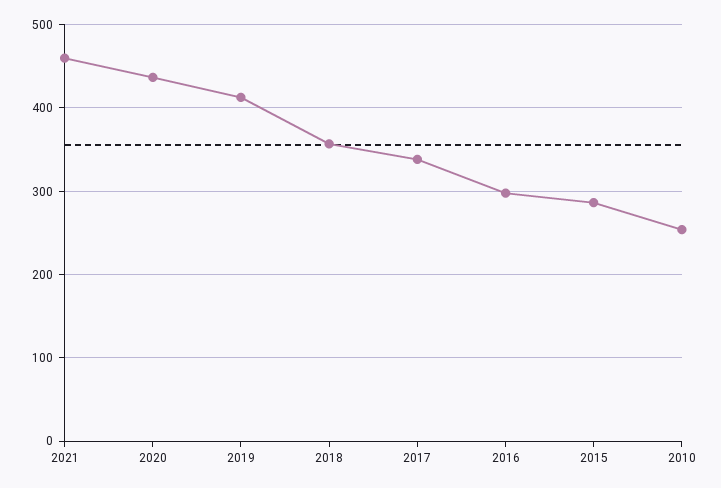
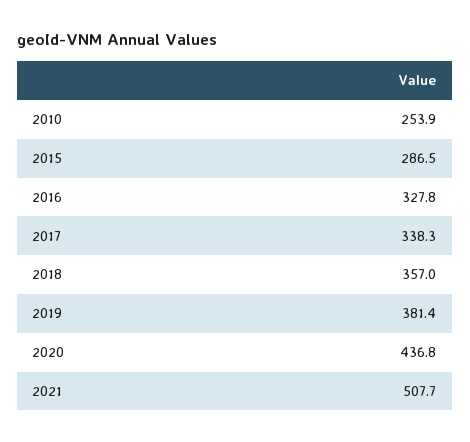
  {
-   "2021": 460,
+   "2021": 507.7,
    "2020": 436.8,
-   "2019": 410,
+   "2019": 381.4,
    "2018": 357,
    "2017": 338.3,
-   "2016": 300,
+   "2016": 327.8,
    "2015": 286.5,
    "2010": 253.9
  }

